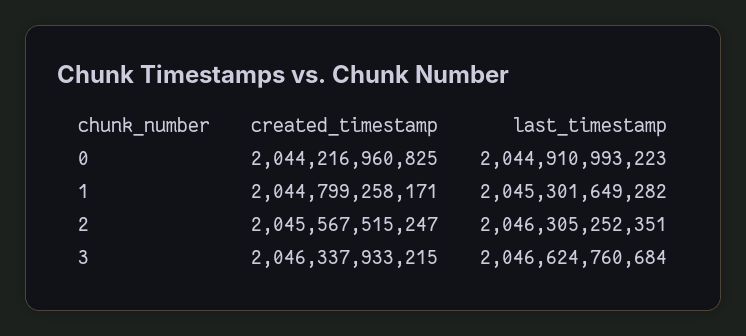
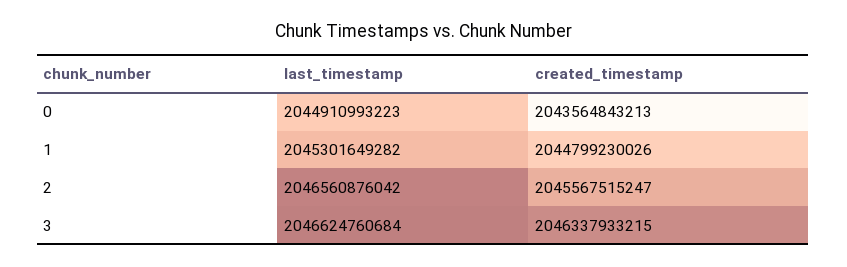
  {
    "created_timestamp": {
-     "0": 2044216960825,
+     "0": 2043564843213,
-     "1": 2044799258171,
+     "1": 2044799230026,
      "2": 2045567515247,
      "3": 2046337933215
    },
    "last_timestamp": {
      "0": 2044910993223,
      "1": 2045301649282,
-     "2": 2046305252351,
+     "2": 2046560876042,
      "3": 2046624760684
    }
  }

